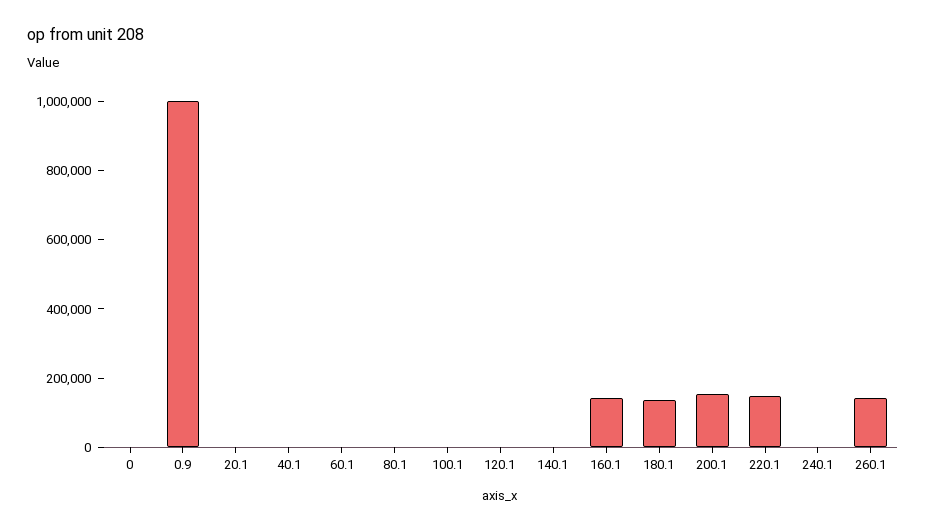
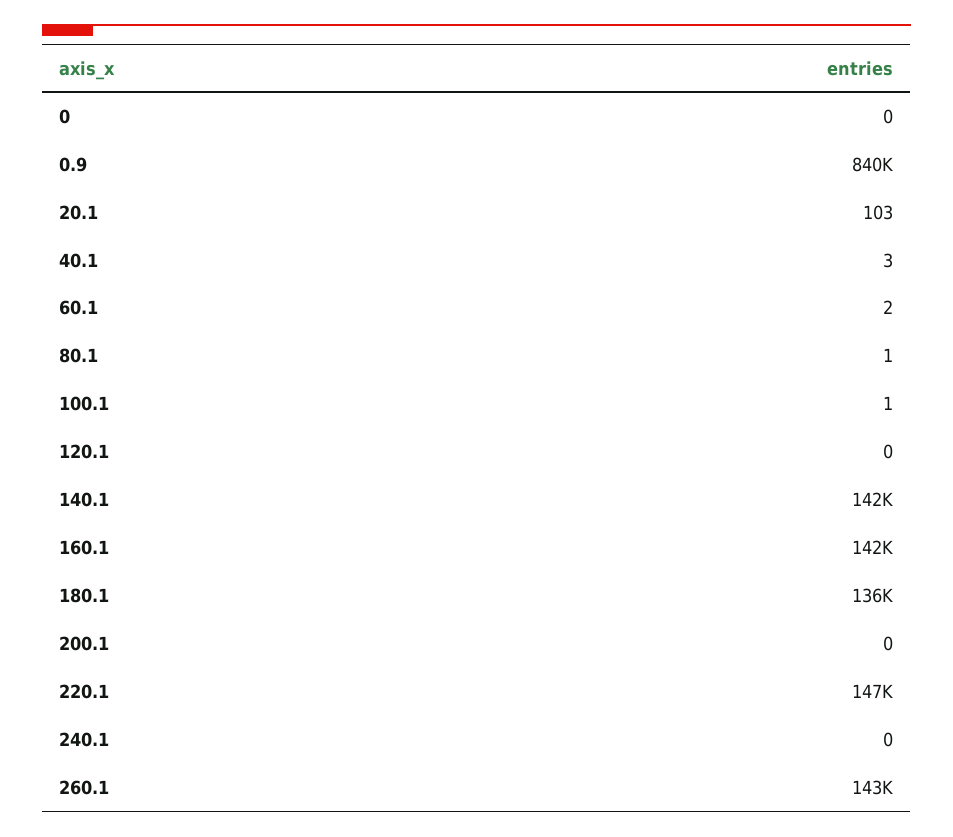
  {
    "0": 0,
-   "0.9": 1000000,
+   "0.9": 840000,
    "20.1": 103,
    "40.1": 3,
    "60.1": 2,
    "80.1": 1,
    "100.1": 1,
    "120.1": 0,
-   "140.1": 0,
+   "140.1": 142000,
    "160.1": 142000,
    "180.1": 136000,
-   "200.1": 150000,
+   "200.1": 0,
    "220.1": 147000,
    "240.1": 0,
    "260.1": 143000
  }

